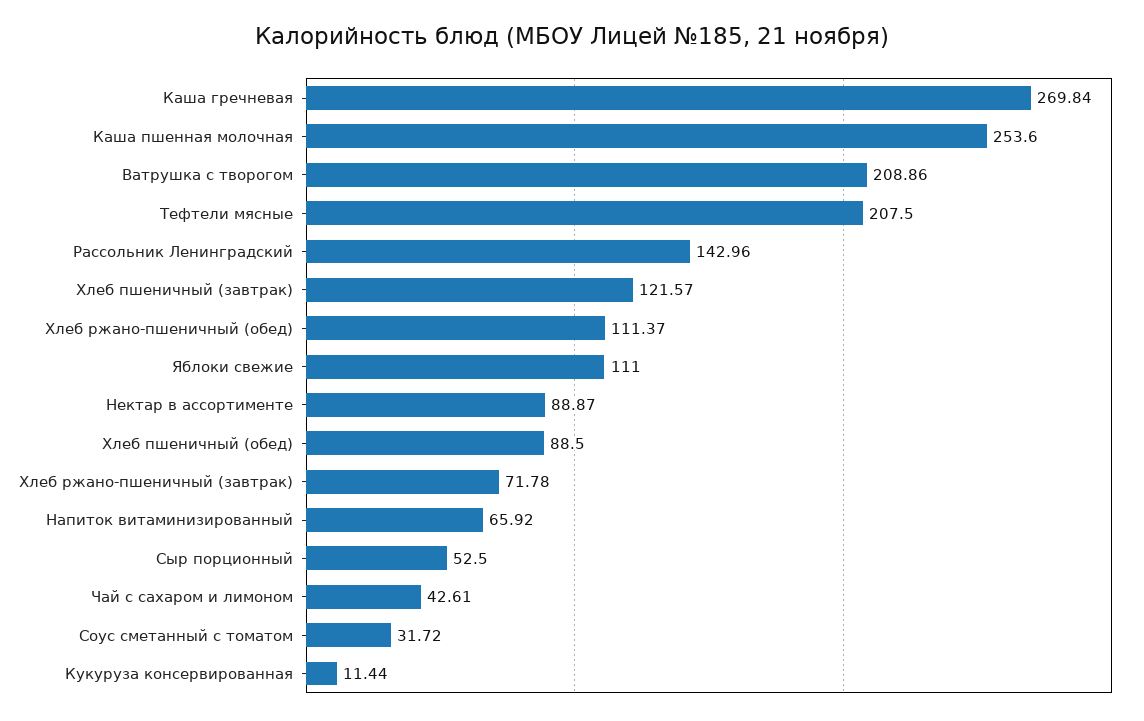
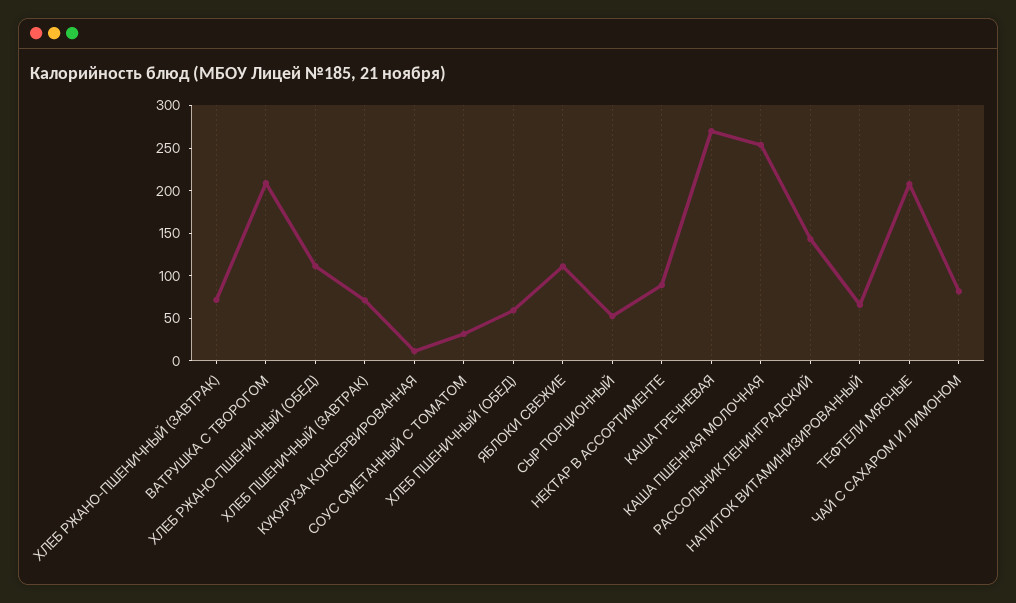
  {
    "Каша гречневая": 269.84,
    "Каша пшенная молочная": 253.6,
    "Ватрушка с творогом": 208.86,
    "Тефтели мясные": 207.5,
    "Рассольник Ленинградский": 142.96,
-   "Хлеб пшеничный (завтрак)": 121.57,
+   "Хлеб пшеничный (завтрак)": 70,
    "Хлеб ржано-пшеничный (обед)": 111.37,
    "Яблоки свежие": 111,
    "Нектар в ассортименте": 88.87,
-   "Хлеб пшеничный (обед)": 88.5,
+   "Хлеб пшеничный (обед)": 60,
    "Хлеб ржано-пшеничный (завтрак)": 71.78,
    "Напиток витаминизированный": 65.92,
    "Сыр порционный": 52.5,
-   "Чай с сахаром и лимоном": 42.61,
+   "Чай с сахаром и лимоном": 80,
    "Соус сметанный с томатом": 31.72,
    "Кукуруза консервированная": 11.44
  }

